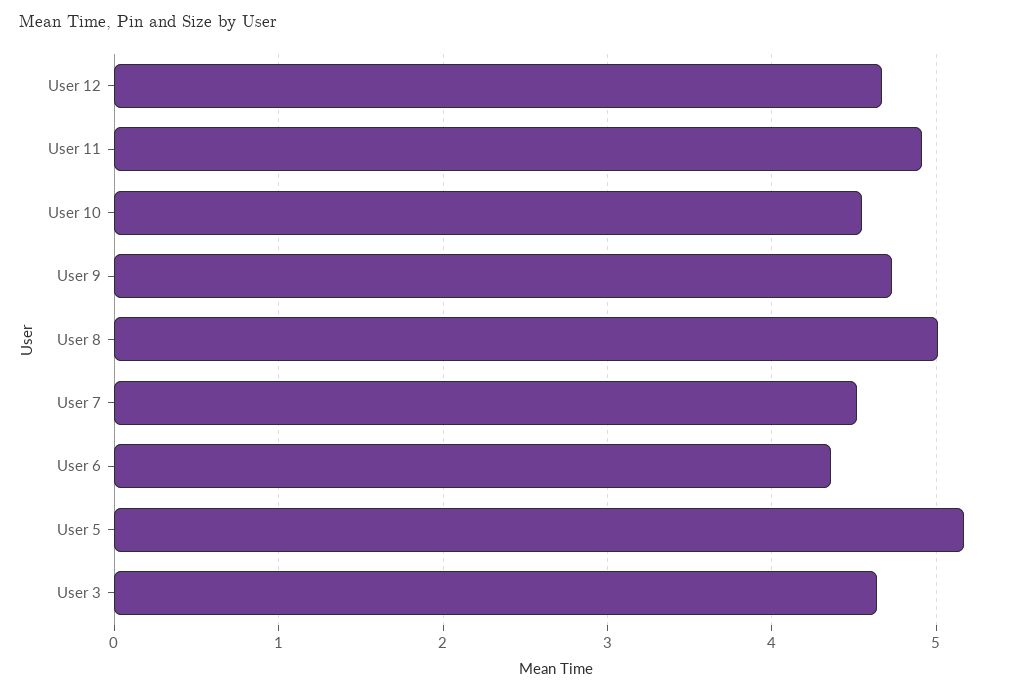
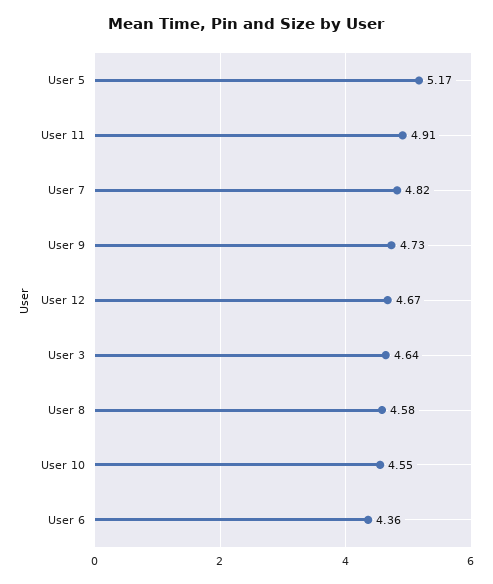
  {
    "User 12": 4.67,
    "User 11": 4.91,
    "User 10": 4.55,
    "User 9": 4.73,
-   "User 8": 5,
+   "User 8": 4.58,
-   "User 7": 4.5,
+   "User 7": 4.82,
    "User 6": 4.36,
    "User 5": 5.17,
    "User 3": 4.64
  }

